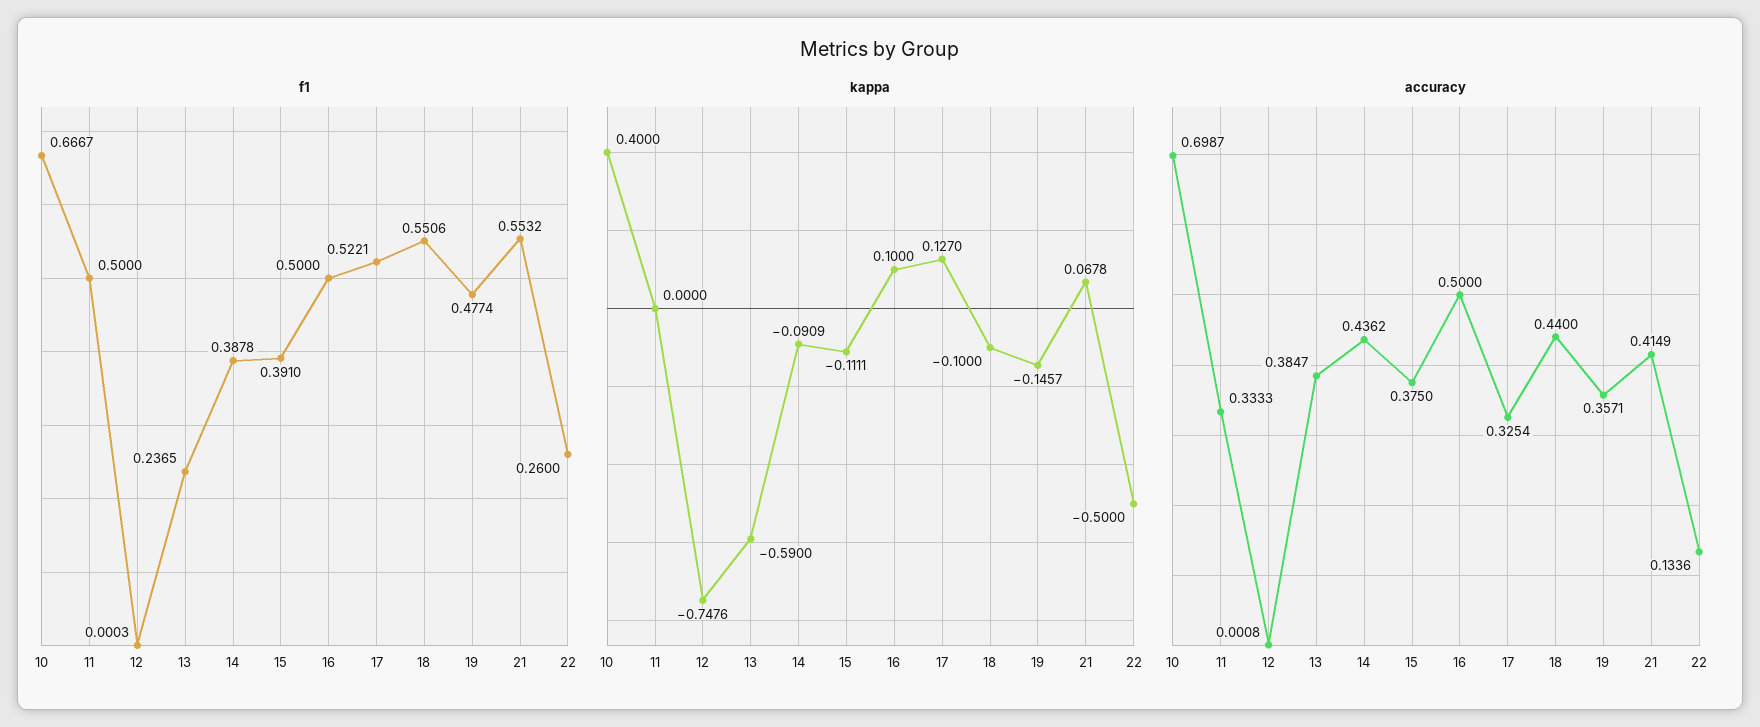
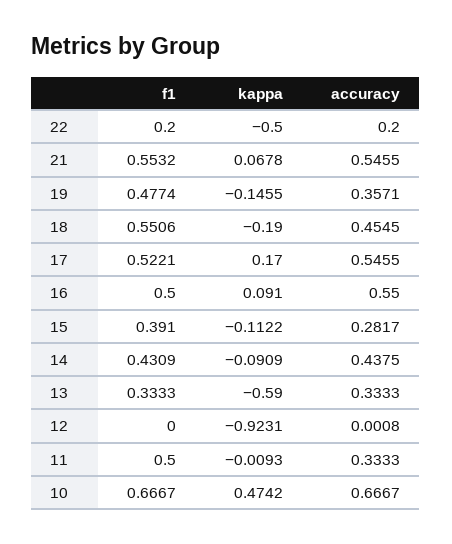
  {
    "f1": {
      "10": 0.6667,
      "11": 0.5,
-     "12": 0.0003,
+     "12": 0,
-     "13": 0.2365,
+     "13": 0.3333,
-     "14": 0.3878,
+     "14": 0.4309,
      "15": 0.391,
      "16": 0.5,
      "17": 0.5221,
      "18": 0.5506,
      "19": 0.4774,
      "21": 0.5532,
-     "22": 0.26
+     "22": 0.2
    },
    "kappa": {
-     "10": 0.4,
+     "10": 0.4742,
-     "11": 0,
+     "11": -0.0093,
-     "12": -0.7476,
+     "12": -0.9231,
      "13": -0.59,
      "14": -0.0909,
-     "15": -0.1111,
+     "15": -0.1122,
-     "16": 0.1,
+     "16": 0.091,
-     "17": 0.127,
+     "17": 0.17,
-     "18": -0.1,
+     "18": -0.19,
-     "19": -0.1457,
+     "19": -0.1455,
      "21": 0.0678,
      "22": -0.5
    },
    "accuracy": {
-     "10": 0.6987,
+     "10": 0.6667,
      "11": 0.3333,
      "12": 0.0008,
-     "13": 0.3847,
+     "13": 0.3333,
-     "14": 0.4362,
+     "14": 0.4375,
-     "15": 0.375,
+     "15": 0.2817,
-     "16": 0.5,
+     "16": 0.55,
-     "17": 0.3254,
+     "17": 0.5455,
-     "18": 0.44,
+     "18": 0.4545,
      "19": 0.3571,
-     "21": 0.4149,
+     "21": 0.5455,
-     "22": 0.1336
+     "22": 0.2
    }
  }

